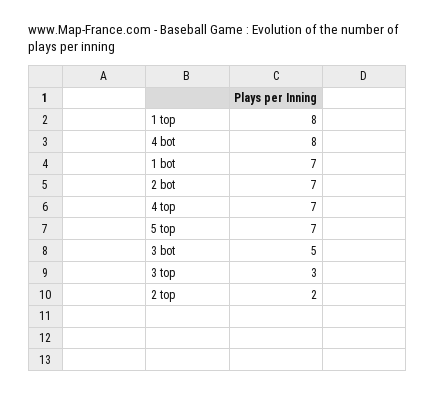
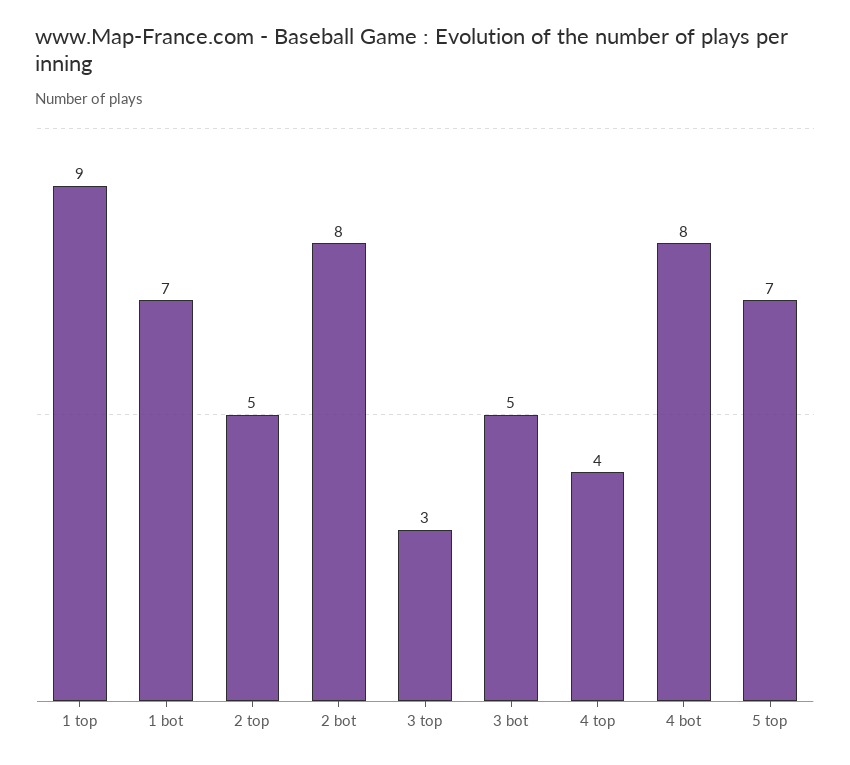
  {
-   "1 top": 8,
+   "1 top": 9,
    "4 bot": 8,
    "1 bot": 7,
-   "2 bot": 7,
+   "2 bot": 8,
-   "4 top": 7,
+   "4 top": 4,
    "5 top": 7,
    "3 bot": 5,
    "3 top": 3,
-   "2 top": 2
+   "2 top": 5
  }

